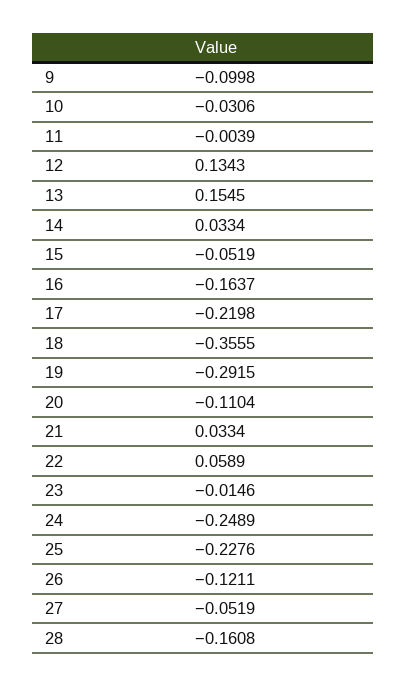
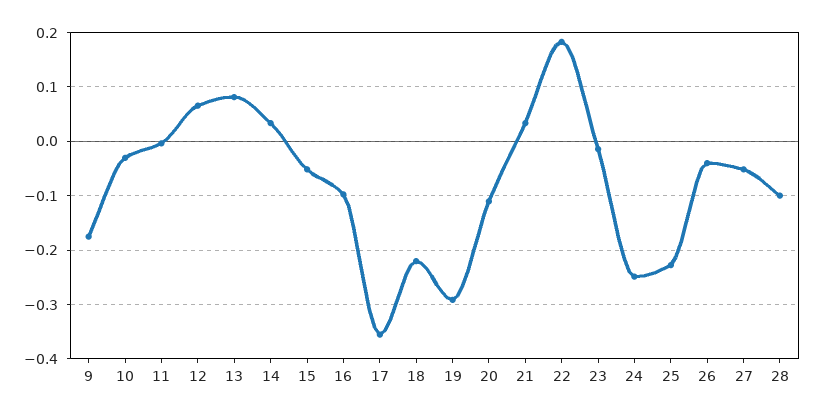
  {
-   "9": -0.0998,
+   "9": -0.18,
    "10": -0.0306,
    "11": -0.0039,
-   "12": 0.1343,
+   "12": 0.06,
-   "13": 0.1545,
+   "13": 0.08,
    "14": 0.0334,
    "15": -0.0519,
-   "16": -0.1637,
+   "16": -0.1,
-   "17": -0.2198,
+   "17": -0.36,
-   "18": -0.3555,
+   "18": -0.22,
    "19": -0.2915,
    "20": -0.1104,
    "21": 0.0334,
-   "22": 0.0589,
+   "22": 0.18,
    "23": -0.0146,
    "24": -0.2489,
    "25": -0.2276,
-   "26": -0.1211,
+   "26": -0.04,
    "27": -0.0519,
-   "28": -0.1608
+   "28": -0.1
  }

